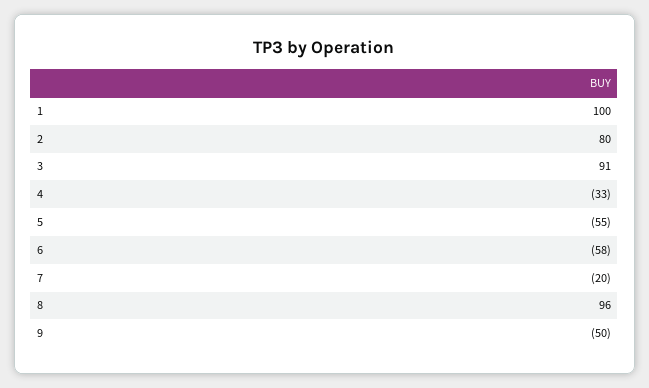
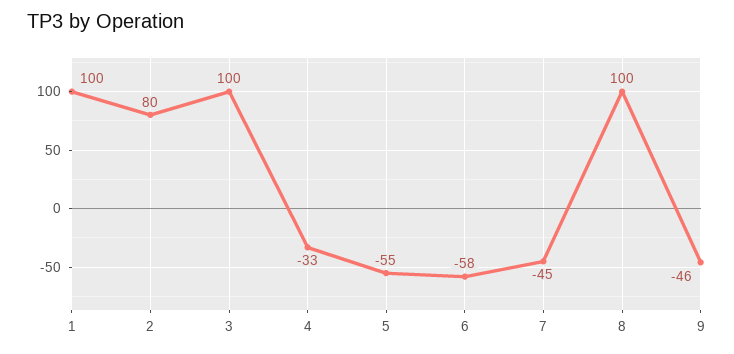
  {
    "1": 100,
    "2": 80,
-   "3": 91,
+   "3": 100,
    "4": -33,
    "5": -55,
    "6": -58,
-   "7": -20,
+   "7": -45,
-   "8": 96,
+   "8": 100,
-   "9": -50
+   "9": -46
  }

